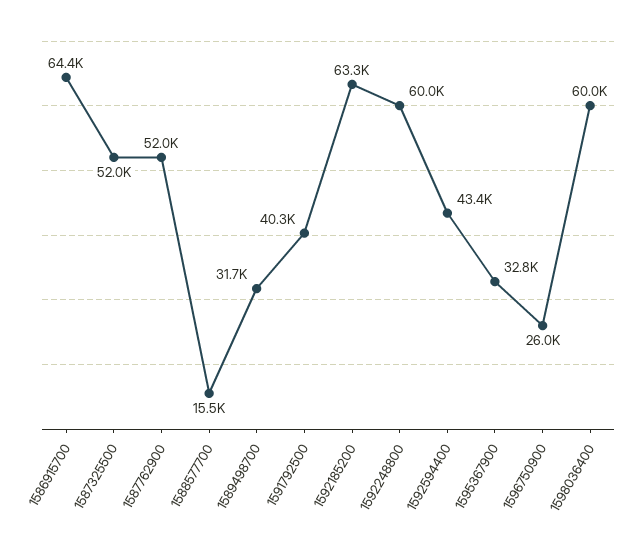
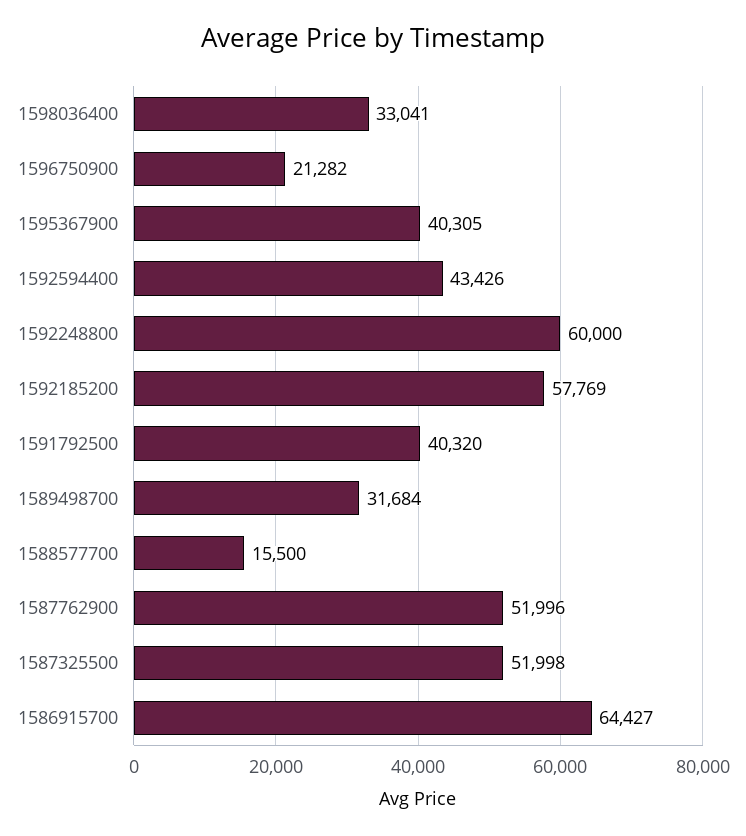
  {
    "1586915700": 64427,
    "1587325500": 51998,
    "1587762900": 51996,
    "1588577700": 15500,
    "1589498700": 31684,
    "1591792500": 40320,
-   "1592185200": 63300,
+   "1592185200": 57769,
    "1592248800": 60000,
    "1592594400": 43426,
-   "1595367900": 32800,
+   "1595367900": 40305,
-   "1596750900": 26000,
+   "1596750900": 21282,
-   "1598036400": 60000
+   "1598036400": 33041
  }

